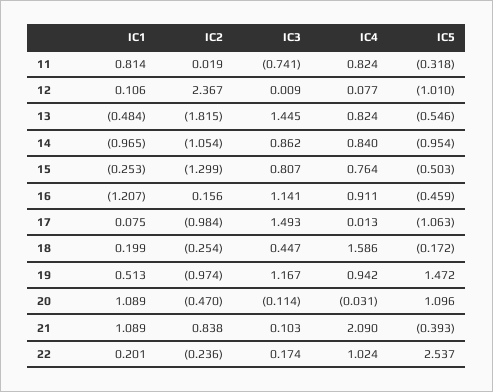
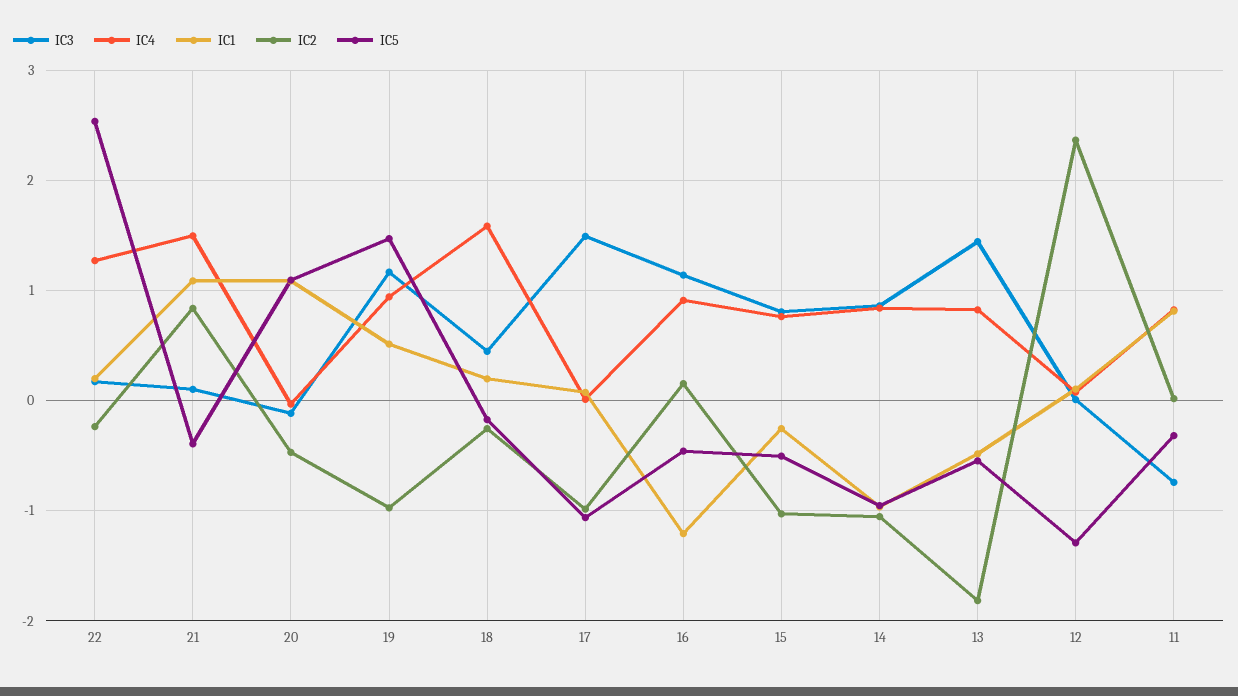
  {
    "IC1": {
      "11": 0.814,
      "12": 0.106,
      "13": -0.484,
      "14": -0.965,
      "15": -0.253,
      "16": -1.207,
      "17": 0.075,
      "18": 0.199,
      "19": 0.513,
      "20": 1.089,
      "21": 1.089,
      "22": 0.201
    },
    "IC2": {
      "11": 0.019,
      "12": 2.367,
      "13": -1.815,
      "14": -1.054,
-     "15": -1.299,
+     "15": -1,
      "16": 0.156,
      "17": -0.984,
      "18": -0.254,
      "19": -0.974,
      "20": -0.47,
      "21": 0.838,
      "22": -0.236
    },
    "IC3": {
      "11": -0.741,
      "12": 0.009,
      "13": 1.445,
      "14": 0.862,
      "15": 0.807,
      "16": 1.141,
      "17": 1.493,
      "18": 0.447,
      "19": 1.167,
      "20": -0.114,
      "21": 0.103,
      "22": 0.174
    },
    "IC4": {
      "11": 0.824,
      "12": 0.077,
      "13": 0.824,
      "14": 0.84,
      "15": 0.764,
      "16": 0.911,
      "17": 0.013,
      "18": 1.586,
      "19": 0.942,
      "20": -0.031,
-     "21": 2.09,
+     "21": 1.5,
-     "22": 1.024
+     "22": 1.3
    },
    "IC5": {
      "11": -0.318,
-     "12": -1.01,
+     "12": -1.3,
      "13": -0.546,
      "14": -0.954,
      "15": -0.503,
      "16": -0.459,
      "17": -1.063,
      "18": -0.172,
      "19": 1.472,
      "20": 1.096,
      "21": -0.393,
      "22": 2.537
    }
  }

